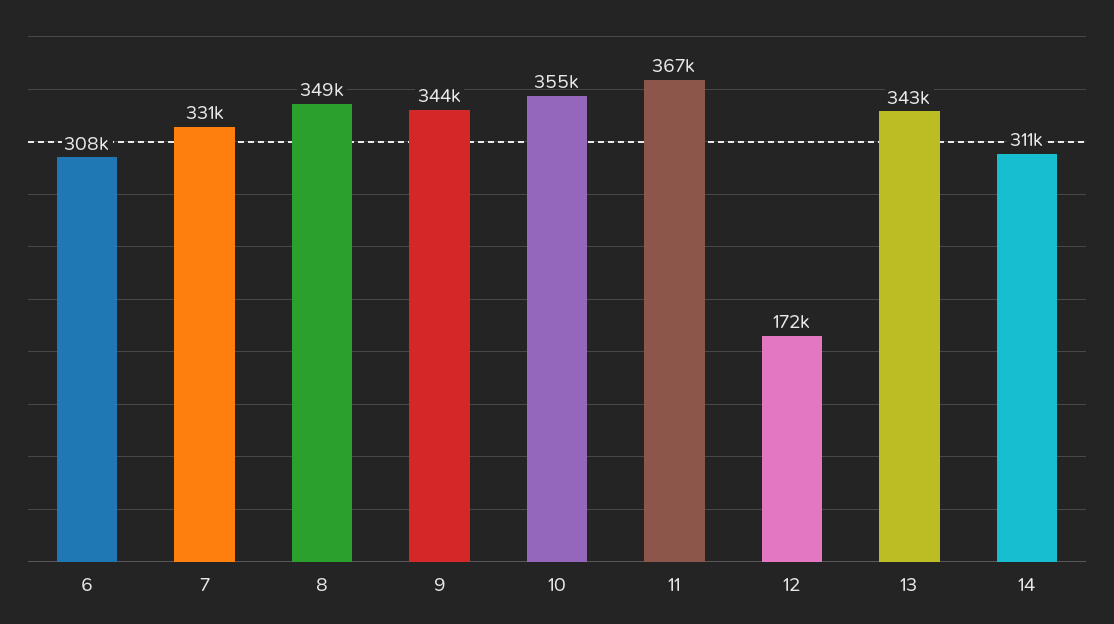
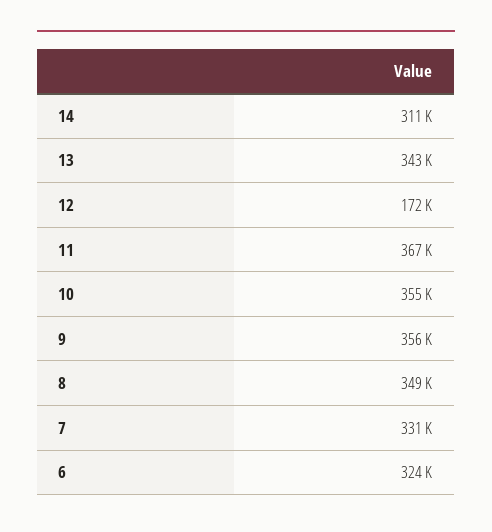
  {
-   "6": 308000,
+   "6": 324000,
    "7": 331000,
    "8": 349000,
-   "9": 344000,
+   "9": 356000,
    "10": 355000,
    "11": 367000,
    "12": 172000,
    "13": 343000,
    "14": 311000
  }

